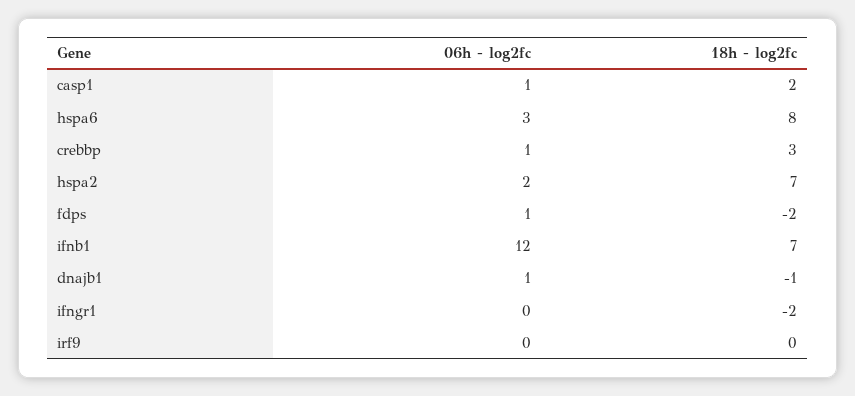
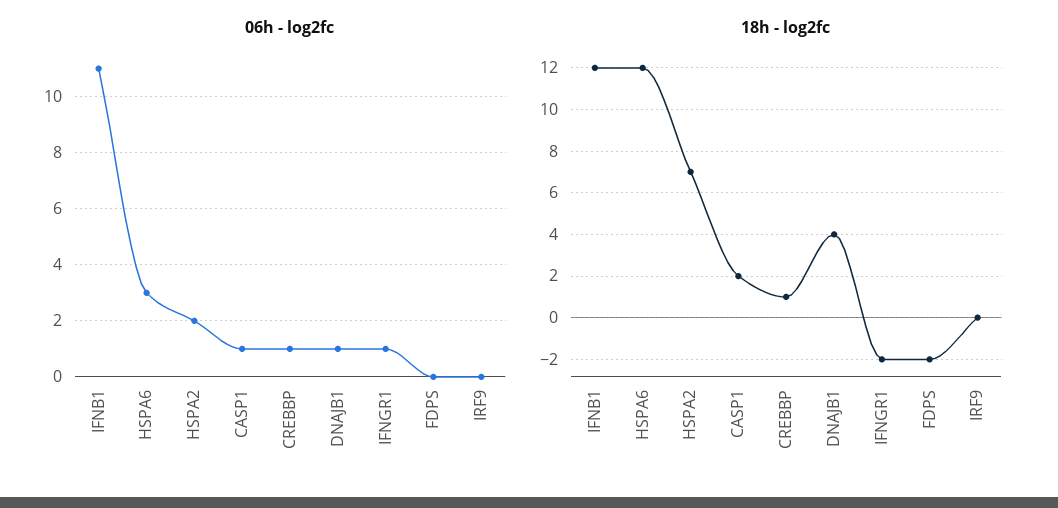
  {
    "06h - log2fc": {
      "casp1": 1,
      "hspa6": 3,
      "crebbp": 1,
      "hspa2": 2,
-     "fdps": 1,
+     "fdps": 0,
-     "ifnb1": 12,
+     "ifnb1": 11,
      "dnajb1": 1,
-     "ifngr1": 0,
+     "ifngr1": 1,
      "irf9": 0
    },
    "18h - log2fc": {
      "casp1": 2,
-     "hspa6": 8,
+     "hspa6": 12,
-     "crebbp": 3,
+     "crebbp": 1,
      "hspa2": 7,
      "fdps": -2,
-     "ifnb1": 7,
+     "ifnb1": 12,
-     "dnajb1": -1,
+     "dnajb1": 4,
      "ifngr1": -2,
      "irf9": 0
    }
  }

